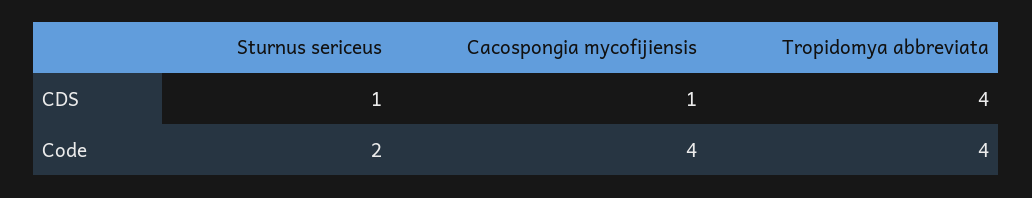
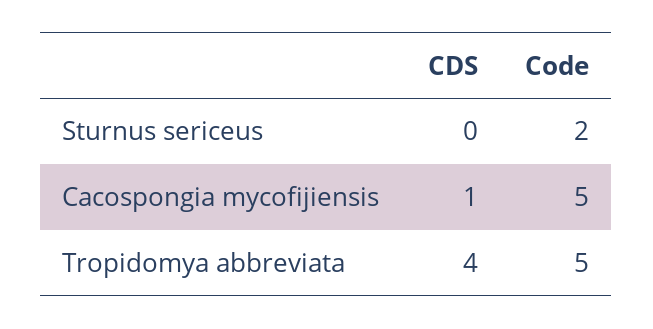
  {
    "Sturnus sericeus": {
-     "CDS": 1,
+     "CDS": 0,
      "Code": 2
    },
    "Cacospongia mycofijiensis": {
      "CDS": 1,
-     "Code": 4
+     "Code": 5
    },
    "Tropidomya abbreviata": {
      "CDS": 4,
-     "Code": 4
+     "Code": 5
    }
  }

